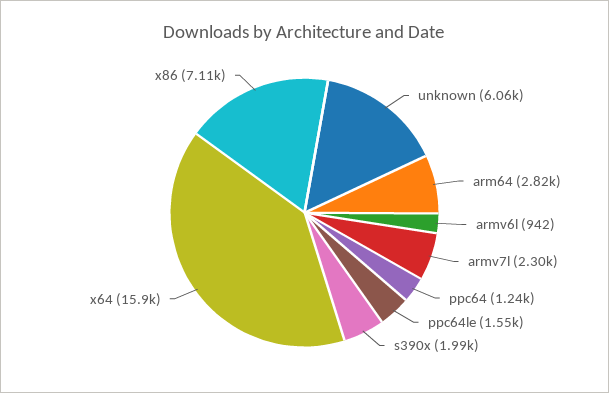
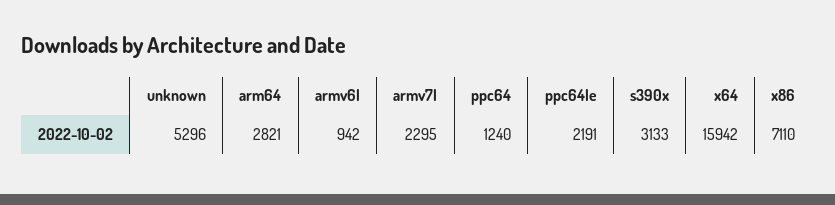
  {
-   "unknown": 6060,
+   "unknown": 5296,
    "arm64": 2821,
    "armv6l": 942,
    "armv7l": 2295,
    "ppc64": 1240,
-   "ppc64le": 1550,
+   "ppc64le": 2191,
-   "s390x": 1990,
+   "s390x": 3133,
    "x64": 15942,
    "x86": 7110
  }

